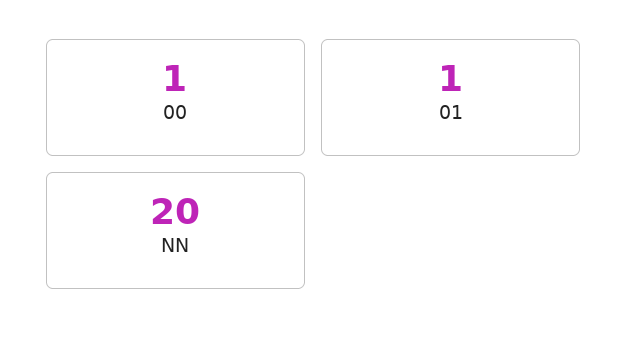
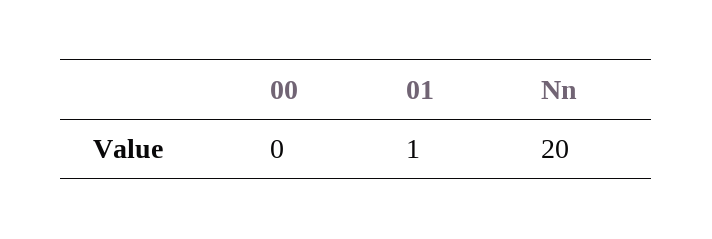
  {
-   "00": 1,
+   "00": 0,
    "01": 1,
    "NN": 20
  }

